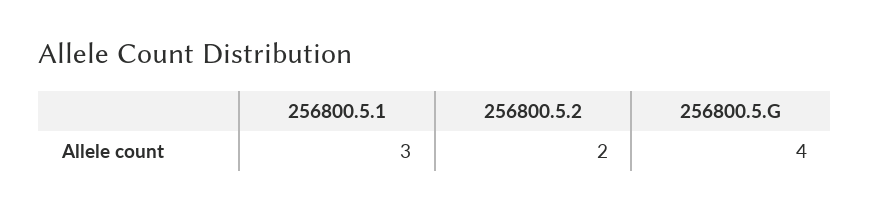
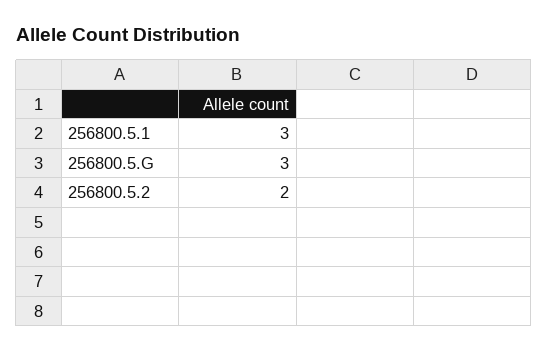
  {
    "256800.5.1": 3,
    "256800.5.2": 2,
-   "256800.5.G": 4
+   "256800.5.G": 3
  }

